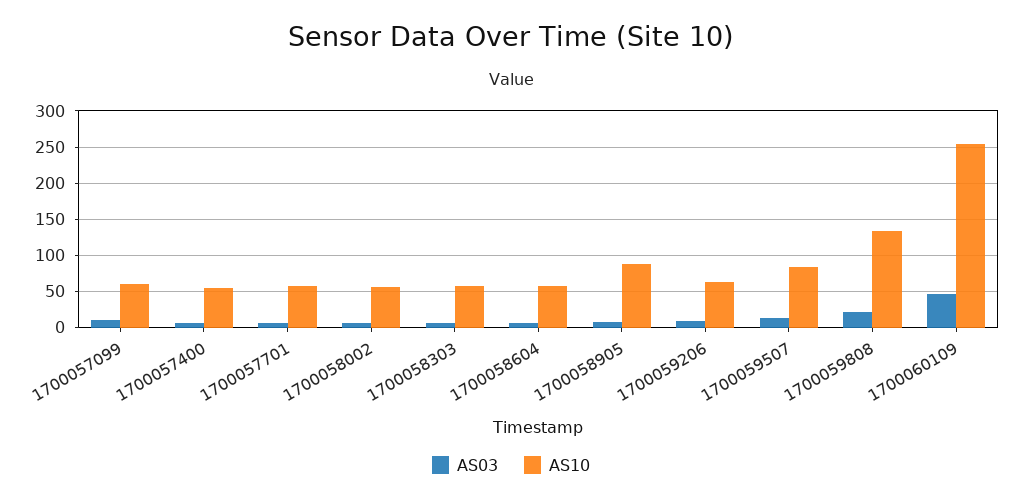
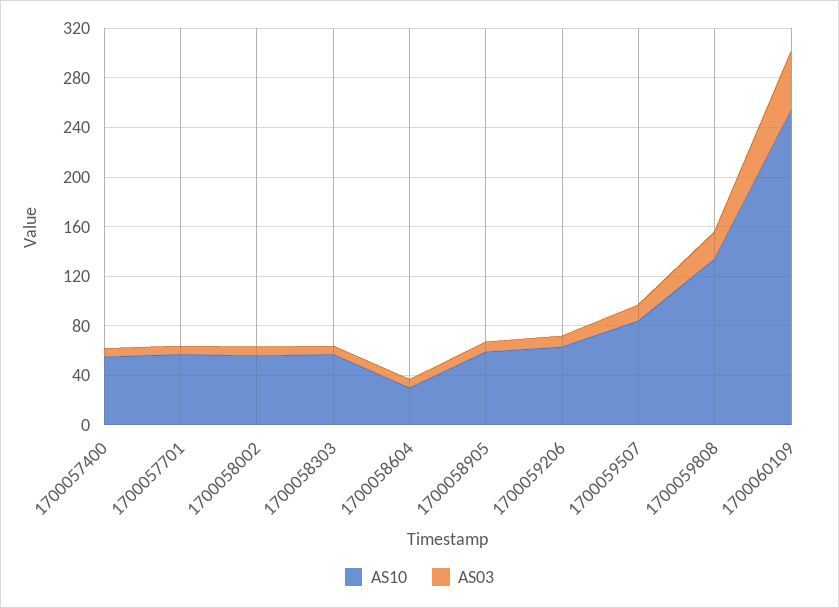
  {
    "AS03": {
-     "1700057099": 10,
      "1700057400": 10,
      "1700057701": 10,
      "1700058002": 10,
      "1700058303": 10,
      "1700058604": 10,
      "1700058905": 10,
      "1700059206": 10,
      "1700059507": 10,
      "1700059808": 20,
      "1700060109": 50
    },
    "AS10": {
-     "1700057099": 60,
      "1700057400": 60,
      "1700057701": 60,
      "1700058002": 60,
      "1700058303": 60,
-     "1700058604": 60,
+     "1700058604": 30,
-     "1700058905": 90,
+     "1700058905": 60,
      "1700059206": 60,
      "1700059507": 80,
      "1700059808": 130,
      "1700060109": 250
    }
  }

